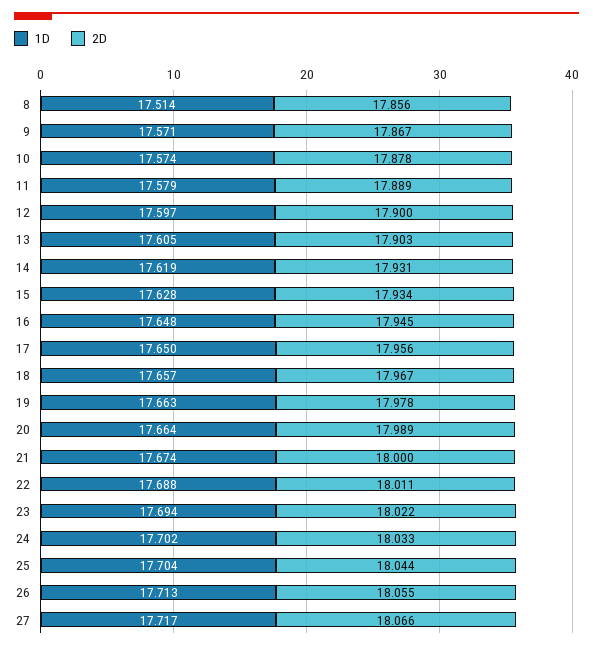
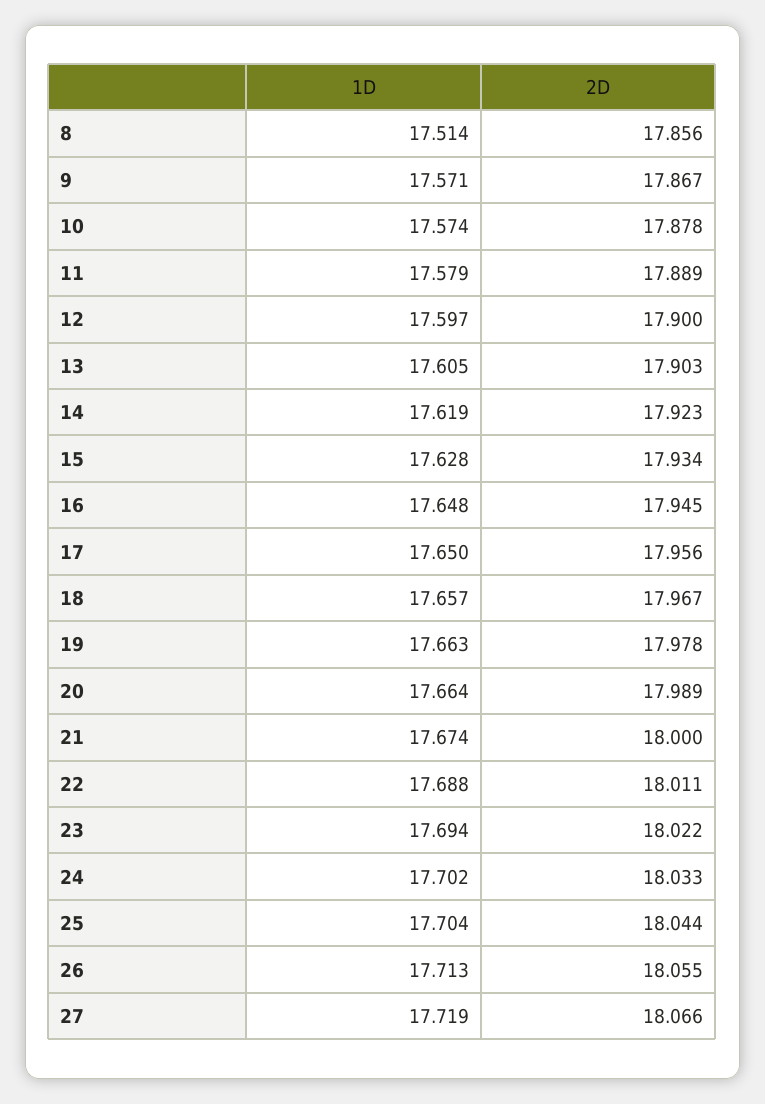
  {
    "1D": {
      "8": 17.514,
      "9": 17.571,
      "10": 17.574,
      "11": 17.579,
      "12": 17.597,
      "13": 17.605,
      "14": 17.619,
      "15": 17.628,
      "16": 17.648,
      "17": 17.65,
      "18": 17.657,
      "19": 17.663,
      "20": 17.664,
      "21": 17.674,
      "22": 17.688,
      "23": 17.694,
      "24": 17.702,
      "25": 17.704,
      "26": 17.713,
-     "27": 17.717
+     "27": 17.719
    },
    "2D": {
      "8": 17.856,
      "9": 17.867,
      "10": 17.878,
      "11": 17.889,
      "12": 17.9,
      "13": 17.903,
-     "14": 17.931,
+     "14": 17.923,
      "15": 17.934,
      "16": 17.945,
      "17": 17.956,
      "18": 17.967,
      "19": 17.978,
      "20": 17.989,
      "21": 18,
      "22": 18.011,
      "23": 18.022,
      "24": 18.033,
      "25": 18.044,
      "26": 18.055,
      "27": 18.066
    }
  }

